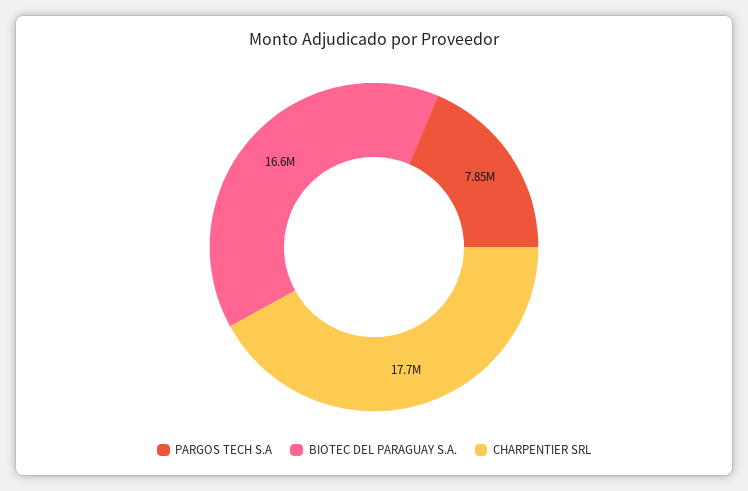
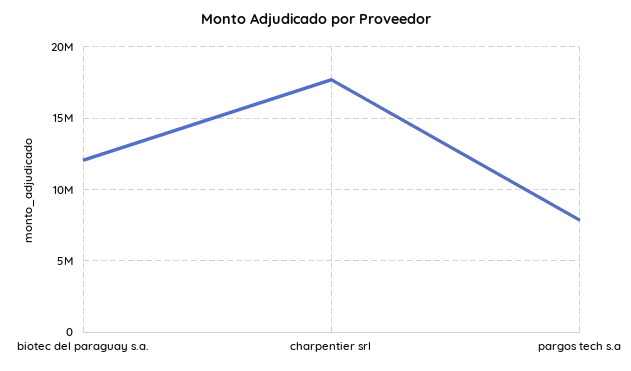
  {
    "PARGOS TECH S.A": 7850000,
-   "BIOTEC DEL PARAGUAY S.A.": 16600000,
+   "BIOTEC DEL PARAGUAY S.A.": 12000000,
    "CHARPENTIER SRL": 17700000
  }

